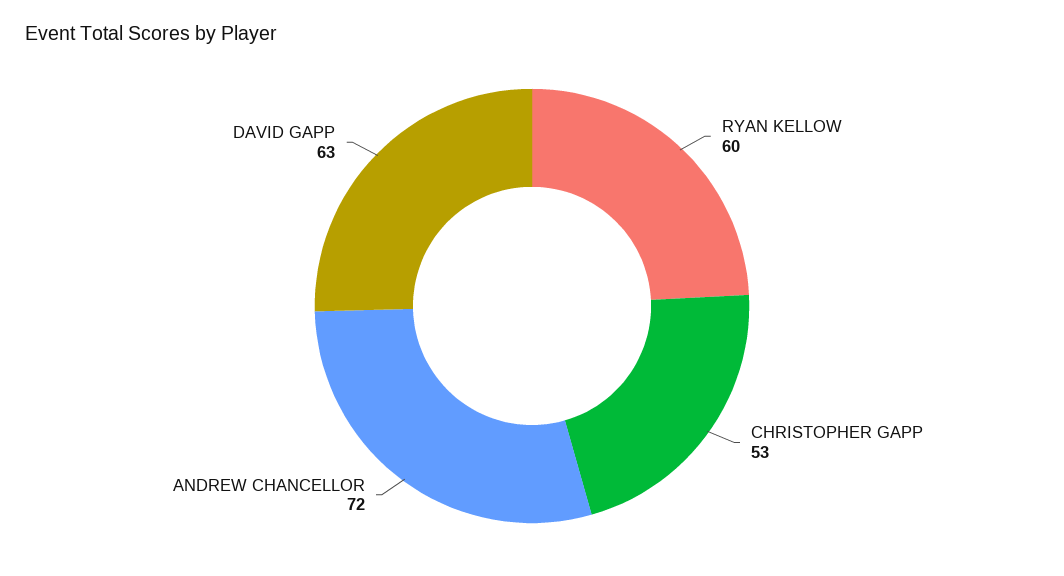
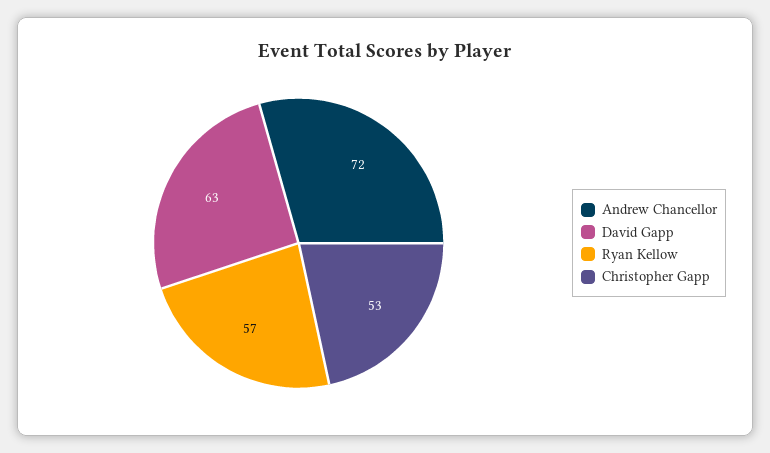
  {
-   "RYAN KELLOW": 60,
+   "RYAN KELLOW": 57,
    "CHRISTOPHER GAPP": 53,
    "ANDREW CHANCELLOR": 72,
    "DAVID GAPP": 63
  }

